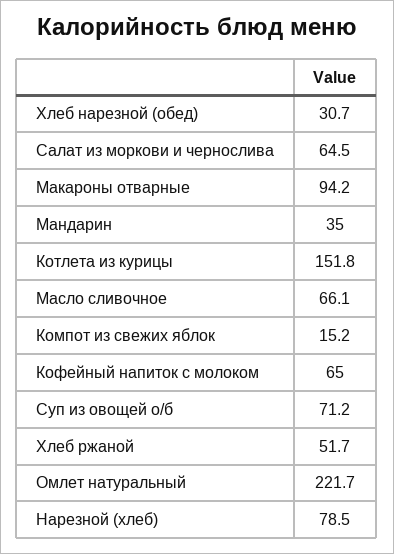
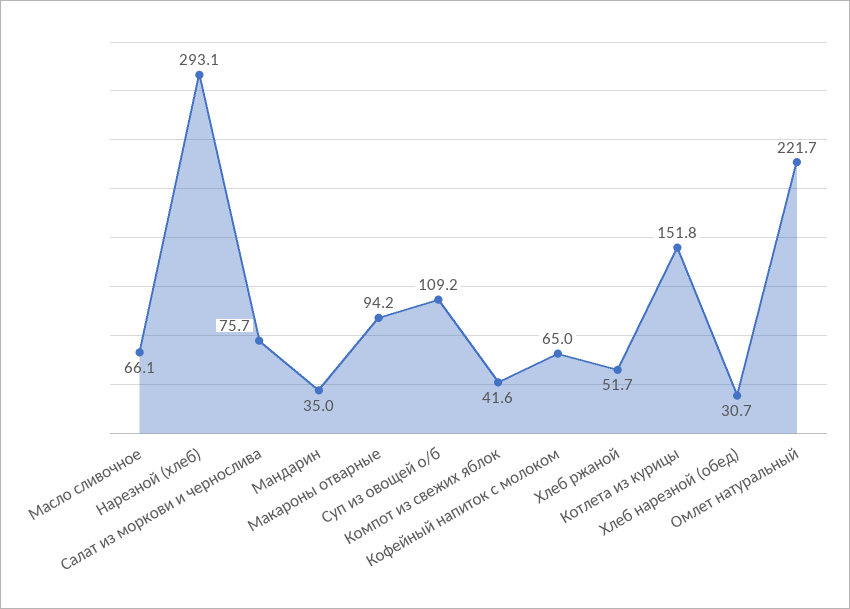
  {
    "Хлеб нарезной (обед)": 30.7,
-   "Салат из моркови и чернослива": 64.5,
+   "Салат из моркови и чернослива": 75.7,
    "Макароны отварные": 94.2,
    "Мандарин": 35,
    "Котлета из курицы": 151.8,
    "Масло сливочное": 66.1,
-   "Компот из свежих яблок": 15.2,
+   "Компот из свежих яблок": 41.6,
    "Кофейный напиток с молоком": 65,
-   "Суп из овощей о/б": 71.2,
+   "Суп из овощей о/б": 109.2,
    "Хлеб ржаной": 51.7,
    "Омлет натуральный": 221.7,
-   "Нарезной (хлеб)": 78.5
+   "Нарезной (хлеб)": 293.1
  }

